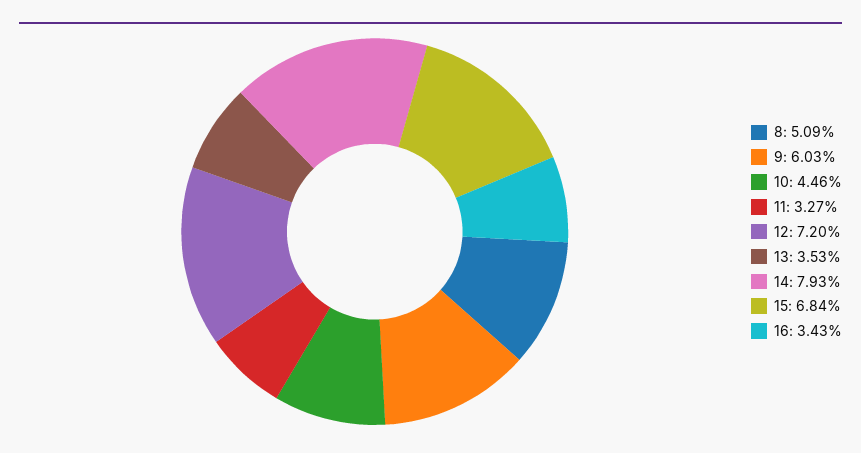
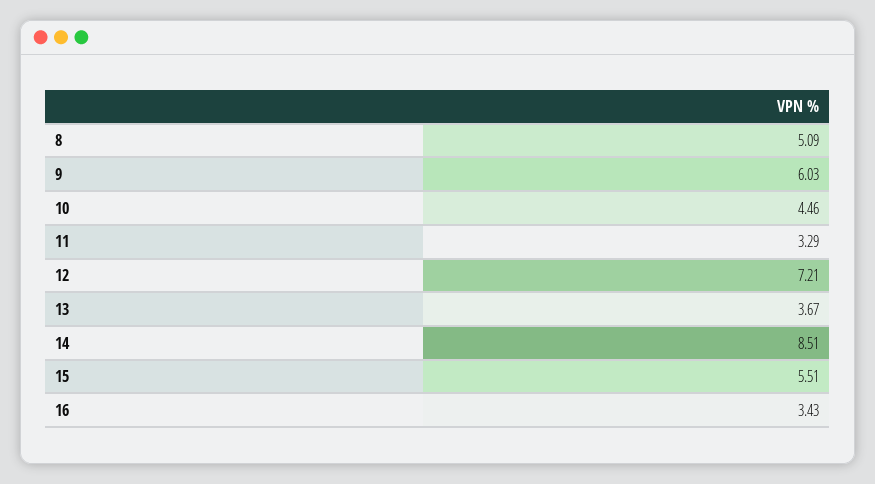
  {
    "8": 5.09,
    "9": 6.03,
    "10": 4.46,
-   "11": 3.27,
+   "11": 3.29,
-   "12": 7.2,
+   "12": 7.21,
-   "13": 3.53,
+   "13": 3.67,
-   "14": 7.93,
+   "14": 8.51,
-   "15": 6.84,
+   "15": 5.51,
    "16": 3.43
  }

